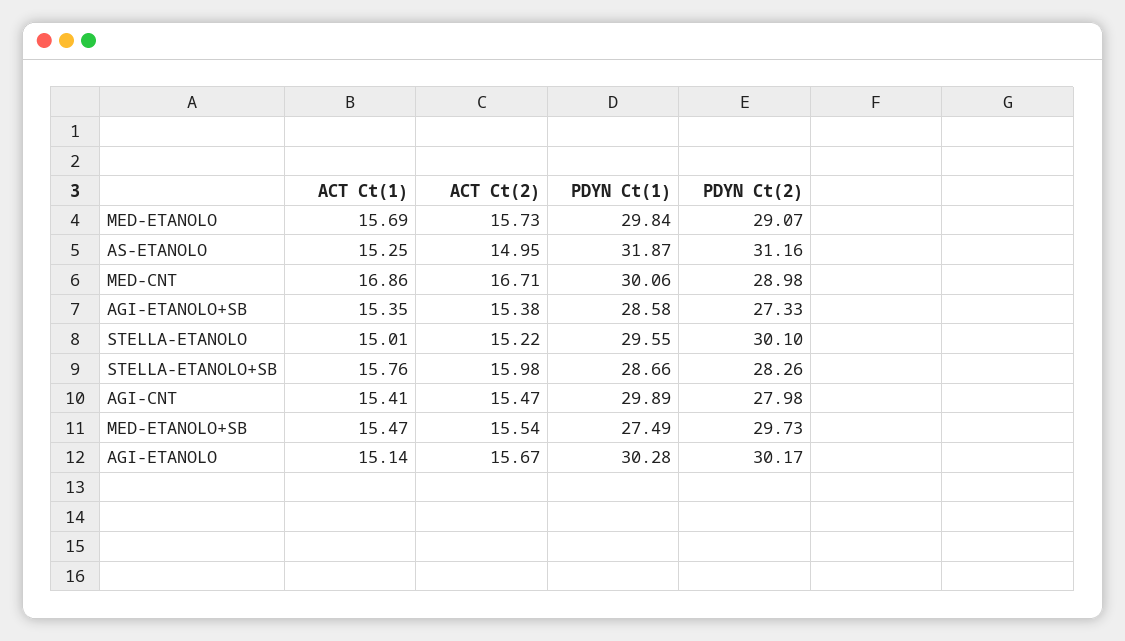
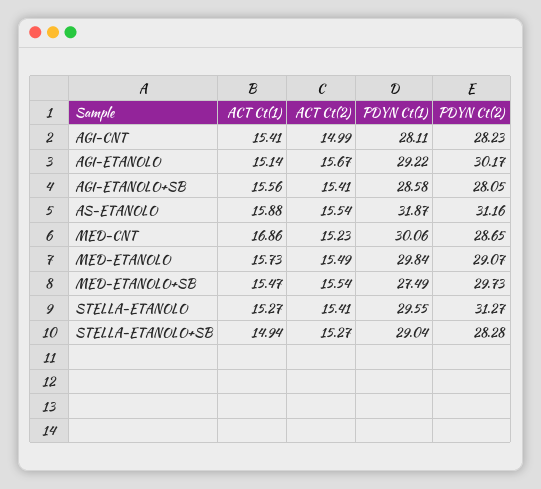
  {
    "ACT Ct(1)": {
-     "MED-ETANOLO": 15.69,
+     "MED-ETANOLO": 15.73,
-     "AS-ETANOLO": 15.25,
+     "AS-ETANOLO": 15.88,
      "MED-CNT": 16.86,
-     "AGI-ETANOLO+SB": 15.35,
+     "AGI-ETANOLO+SB": 15.56,
-     "STELLA-ETANOLO": 15.01,
+     "STELLA-ETANOLO": 15.27,
-     "STELLA-ETANOLO+SB": 15.76,
+     "STELLA-ETANOLO+SB": 14.94,
      "AGI-CNT": 15.41,
      "MED-ETANOLO+SB": 15.47,
      "AGI-ETANOLO": 15.14
    },
    "ACT Ct(2)": {
-     "MED-ETANOLO": 15.73,
+     "MED-ETANOLO": 15.49,
-     "AS-ETANOLO": 14.95,
+     "AS-ETANOLO": 15.54,
-     "MED-CNT": 16.71,
+     "MED-CNT": 15.23,
-     "AGI-ETANOLO+SB": 15.38,
+     "AGI-ETANOLO+SB": 15.41,
-     "STELLA-ETANOLO": 15.22,
+     "STELLA-ETANOLO": 15.41,
-     "STELLA-ETANOLO+SB": 15.98,
+     "STELLA-ETANOLO+SB": 15.27,
-     "AGI-CNT": 15.47,
+     "AGI-CNT": 14.99,
      "MED-ETANOLO+SB": 15.54,
      "AGI-ETANOLO": 15.67
    },
    "PDYN Ct(1)": {
      "MED-ETANOLO": 29.84,
      "AS-ETANOLO": 31.87,
      "MED-CNT": 30.06,
      "AGI-ETANOLO+SB": 28.58,
      "STELLA-ETANOLO": 29.55,
-     "STELLA-ETANOLO+SB": 28.66,
+     "STELLA-ETANOLO+SB": 29.04,
-     "AGI-CNT": 29.89,
+     "AGI-CNT": 28.11,
      "MED-ETANOLO+SB": 27.49,
-     "AGI-ETANOLO": 30.28
+     "AGI-ETANOLO": 29.22
    },
    "PDYN Ct(2)": {
      "MED-ETANOLO": 29.07,
      "AS-ETANOLO": 31.16,
-     "MED-CNT": 28.98,
+     "MED-CNT": 28.65,
-     "AGI-ETANOLO+SB": 27.33,
+     "AGI-ETANOLO+SB": 28.05,
-     "STELLA-ETANOLO": 30.1,
+     "STELLA-ETANOLO": 31.27,
-     "STELLA-ETANOLO+SB": 28.26,
+     "STELLA-ETANOLO+SB": 28.28,
-     "AGI-CNT": 27.98,
+     "AGI-CNT": 28.23,
      "MED-ETANOLO+SB": 29.73,
      "AGI-ETANOLO": 30.17
    }
  }

